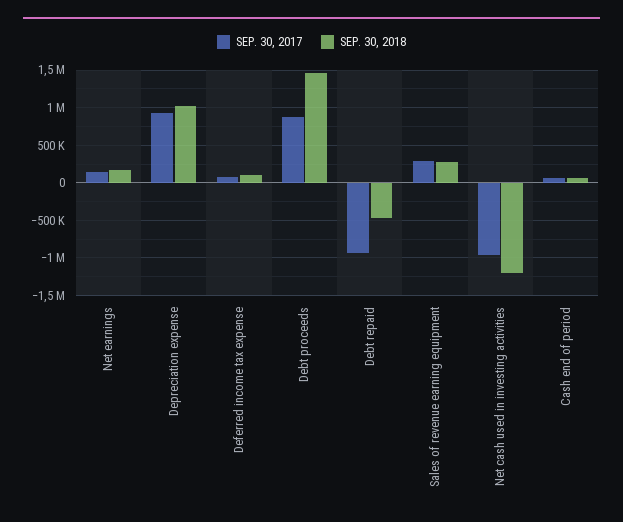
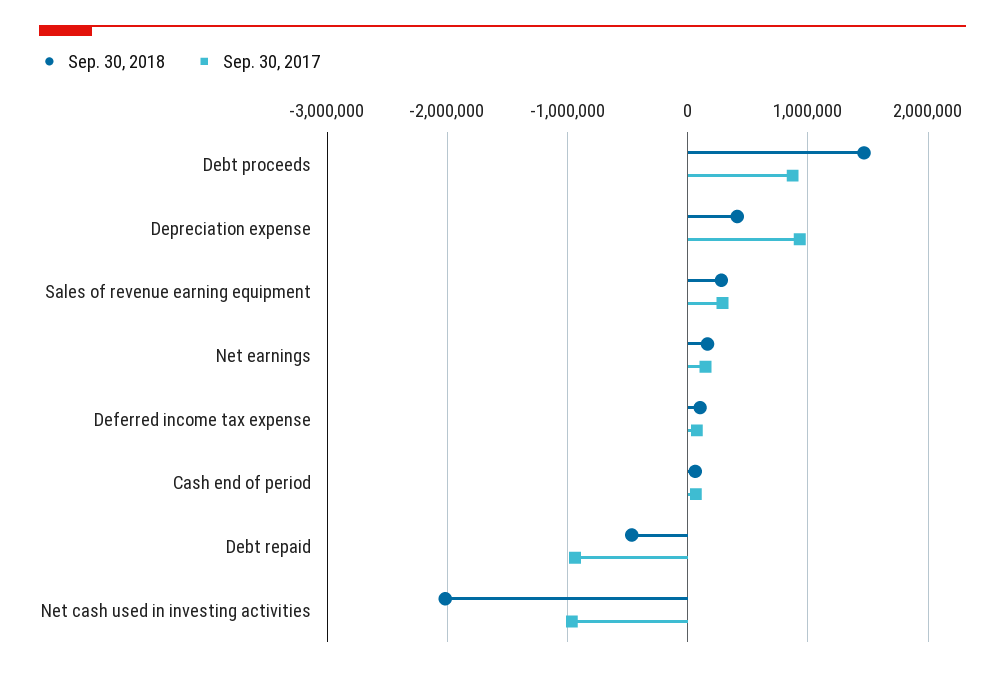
  {
    "SEP. 30, 2017": {
      "Net earnings": 100000,
      "Depreciation expense": 900000,
      "Deferred income tax expense": 100000,
      "Debt proceeds": 900000,
      "Debt repaid": -900000,
      "Sales of revenue earning equipment": 300000,
      "Net cash used in investing activities": -1000000,
      "Cash end of period": 100000
    },
    "SEP. 30, 2018": {
      "Net earnings": 200000,
-     "Depreciation expense": 1000000,
+     "Depreciation expense": 400000,
      "Deferred income tax expense": 100000,
      "Debt proceeds": 1500000,
      "Debt repaid": -500000,
      "Sales of revenue earning equipment": 300000,
-     "Net cash used in investing activities": -1200000,
+     "Net cash used in investing activities": -2000000,
      "Cash end of period": 100000
    }
  }

